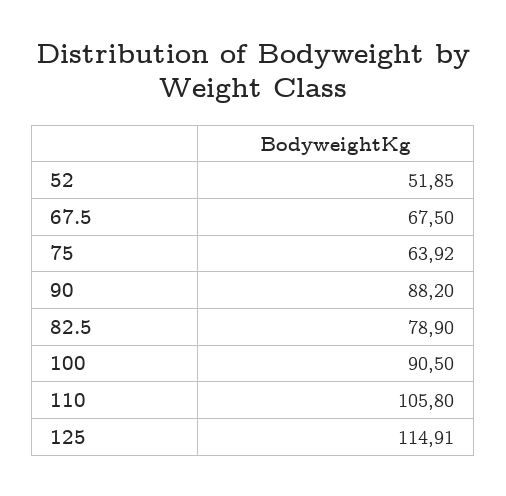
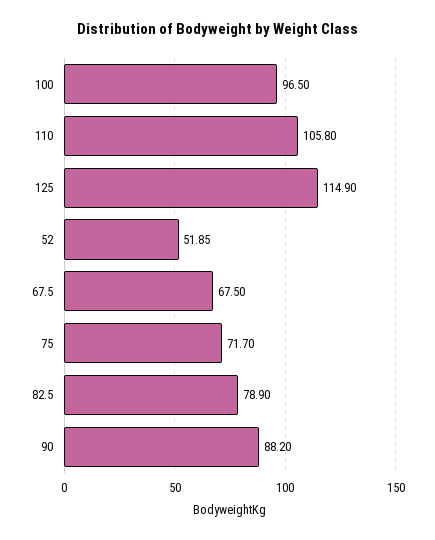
  {
    "52": 51.85,
    "67.5": 67.5,
-   "75": 63.92,
+   "75": 71.7,
    "90": 88.2,
    "82.5": 78.9,
-   "100": 90.5,
+   "100": 96.5,
    "110": 105.8,
-   "125": 114.91
+   "125": 114.9
  }

